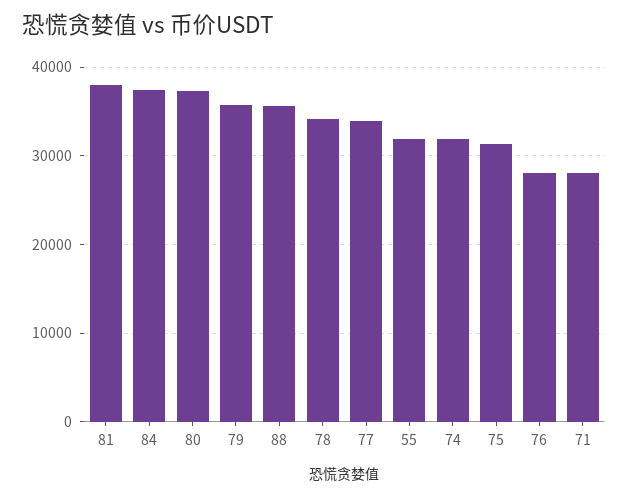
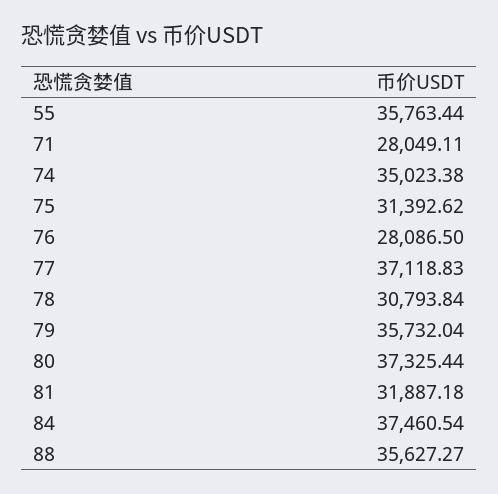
  {
-   "81": 38000,
+   "81": 31887.18,
    "84": 37460.54,
    "80": 37325.44,
    "79": 35732.04,
    "88": 35627.27,
-   "78": 34000,
+   "78": 30793.84,
-   "77": 34000,
+   "77": 37118.83,
-   "55": 32000,
+   "55": 35763.44,
-   "74": 32000,
+   "74": 35023.38,
    "75": 31392.62,
    "76": 28086.5,
    "71": 28049.11
  }

